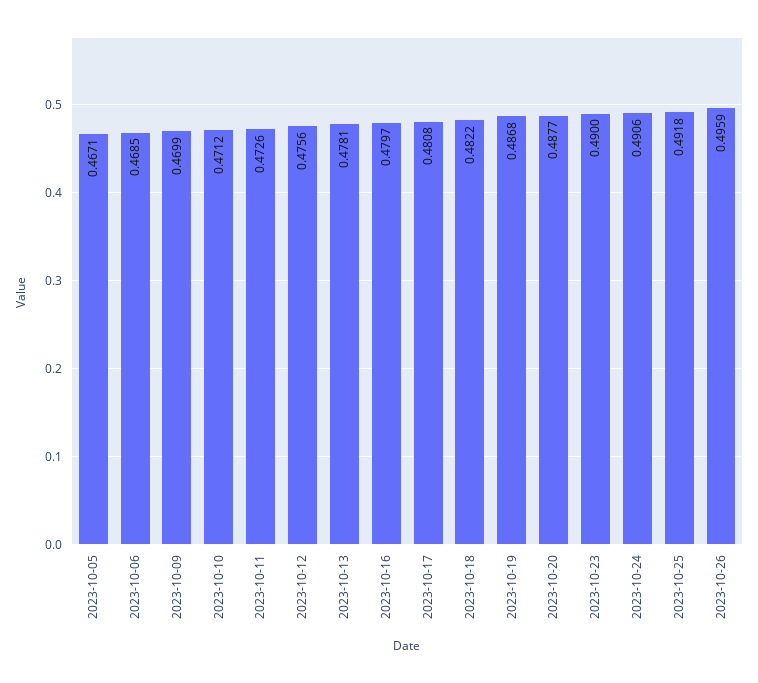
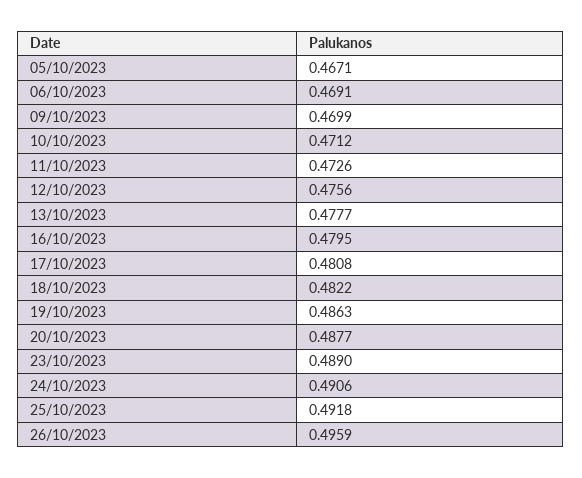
  {
    "2023-10-05": 0.4671,
-   "2023-10-06": 0.4685,
+   "2023-10-06": 0.4691,
    "2023-10-09": 0.4699,
    "2023-10-10": 0.4712,
    "2023-10-11": 0.4726,
    "2023-10-12": 0.4756,
-   "2023-10-13": 0.4781,
+   "2023-10-13": 0.4777,
-   "2023-10-16": 0.4797,
+   "2023-10-16": 0.4795,
    "2023-10-17": 0.4808,
    "2023-10-18": 0.4822,
-   "2023-10-19": 0.4868,
+   "2023-10-19": 0.4863,
    "2023-10-20": 0.4877,
-   "2023-10-23": 0.49,
+   "2023-10-23": 0.489,
    "2023-10-24": 0.4906,
    "2023-10-25": 0.4918,
    "2023-10-26": 0.4959
  }

